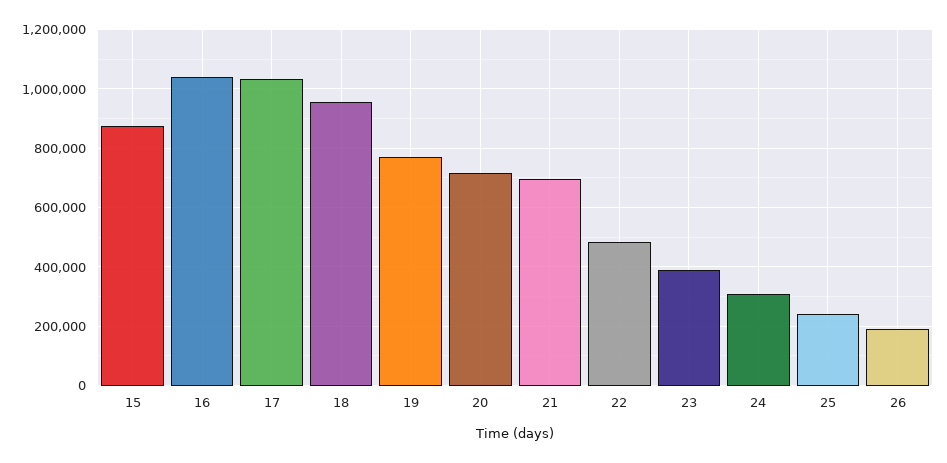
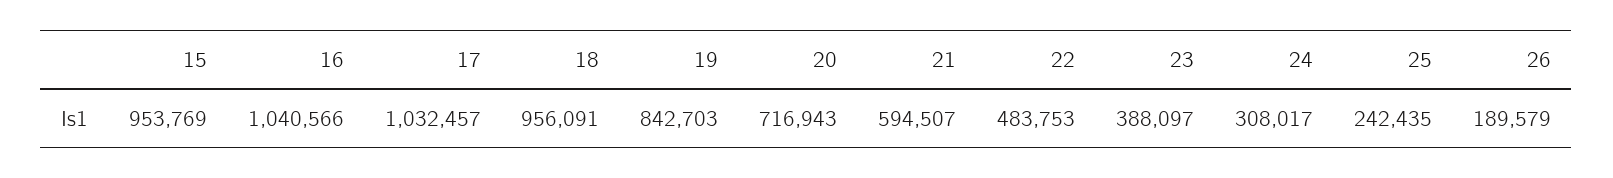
  {
-   "15": 875000,
+   "15": 953769,
    "16": 1040566,
    "17": 1032457,
    "18": 956091,
-   "19": 775000,
+   "19": 842703,
    "20": 716943,
-   "21": 700000,
+   "21": 594507,
    "22": 483753,
    "23": 388097,
    "24": 308017,
    "25": 242435,
    "26": 189579
  }

